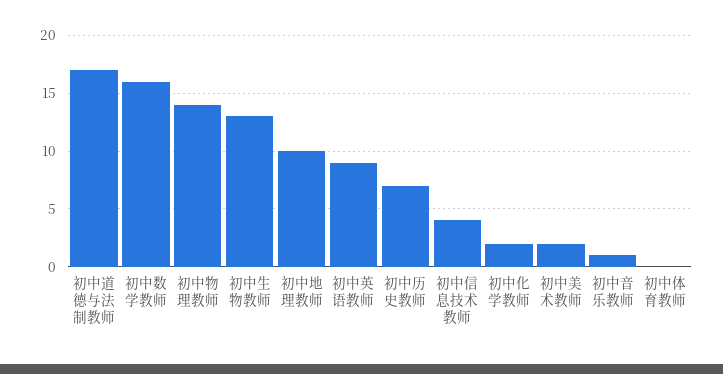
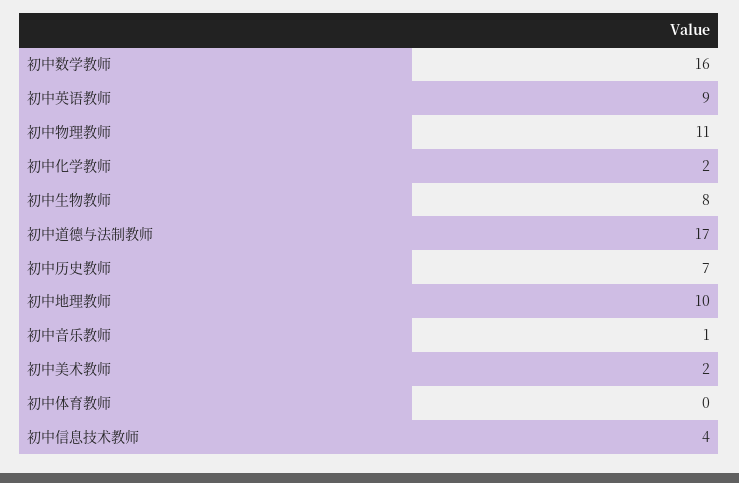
  {
    "初中道德与法制教师": 17,
    "初中数学教师": 16,
-   "初中物理教师": 14,
+   "初中物理教师": 11,
-   "初中生物教师": 13,
+   "初中生物教师": 8,
    "初中地理教师": 10,
    "初中英语教师": 9,
    "初中历史教师": 7,
    "初中信息技术教师": 4,
    "初中化学教师": 2,
    "初中美术教师": 2,
    "初中音乐教师": 1,
    "初中体育教师": 0
  }

